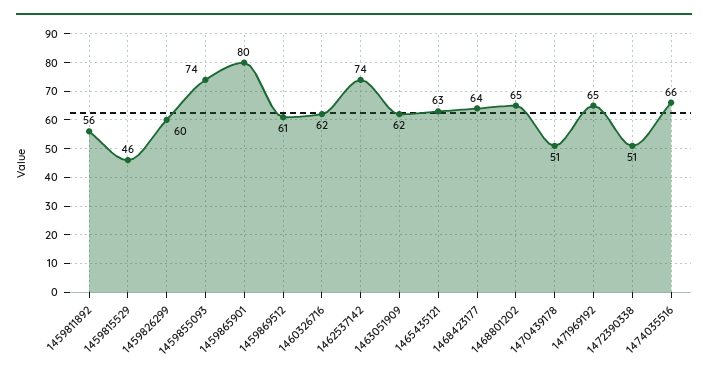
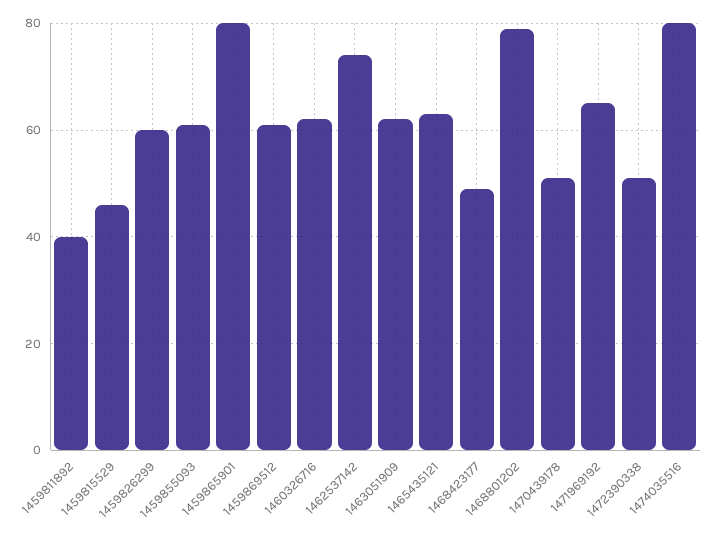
  {
-   "1459811892": 56,
+   "1459811892": 40,
    "1459815529": 46,
    "1459826299": 60,
-   "1459855093": 74,
+   "1459855093": 60,
    "1459865901": 80,
    "1459869512": 61,
    "1460326716": 62,
    "1462537142": 74,
    "1463051909": 62,
    "1465435121": 63,
-   "1468423177": 64,
+   "1468423177": 50,
-   "1468801202": 65,
+   "1468801202": 80,
    "1470439178": 51,
    "1471969192": 65,
    "1472390338": 51,
-   "1474035516": 66
+   "1474035516": 80
  }

